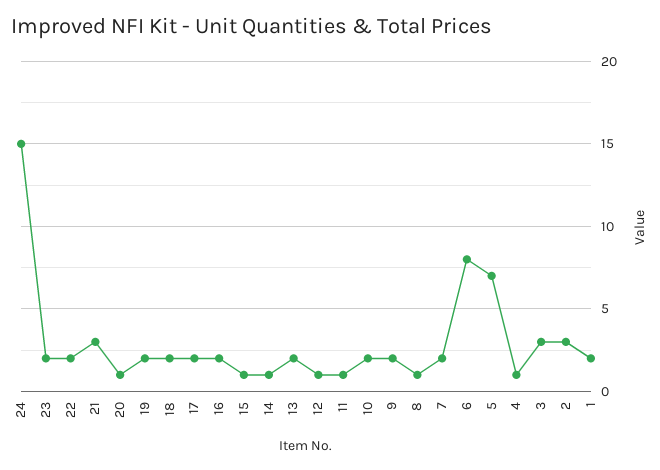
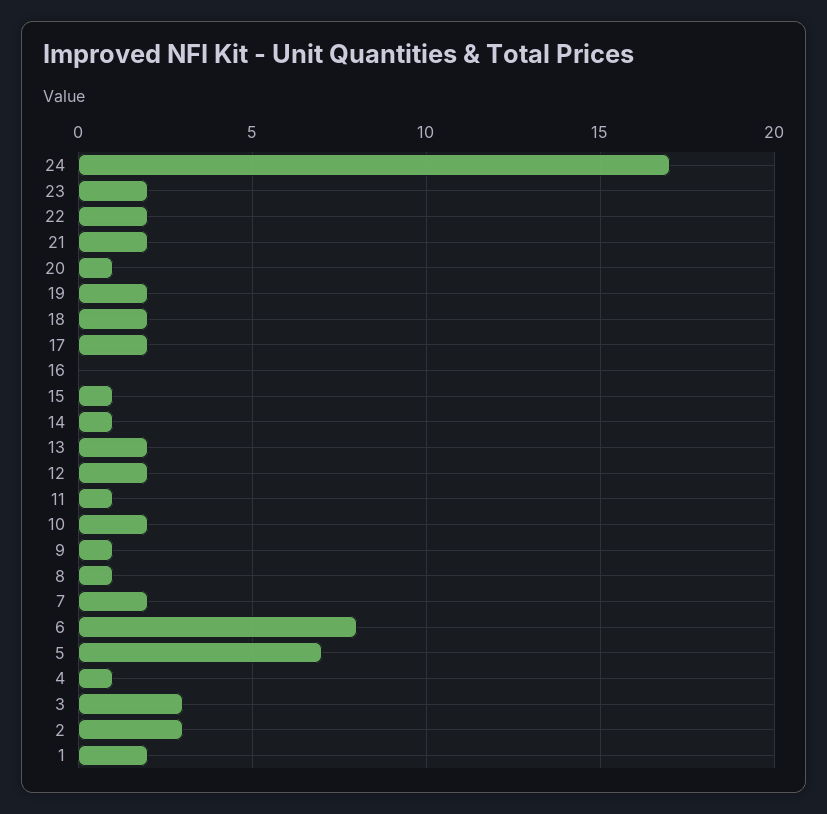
  {
-   "24": 15,
+   "24": 17,
    "23": 2,
    "22": 2,
-   "21": 3,
+   "21": 2,
    "20": 1,
    "19": 2,
    "18": 2,
    "17": 2,
-   "16": 2,
+   "16": 0,
    "15": 1,
    "14": 1,
    "13": 2,
-   "12": 1,
+   "12": 2,
    "11": 1,
    "10": 2,
-   "9": 2,
+   "9": 1,
    "8": 1,
    "7": 2,
    "6": 8,
    "5": 7,
    "4": 1,
    "3": 3,
    "2": 3,
    "1": 2
  }

